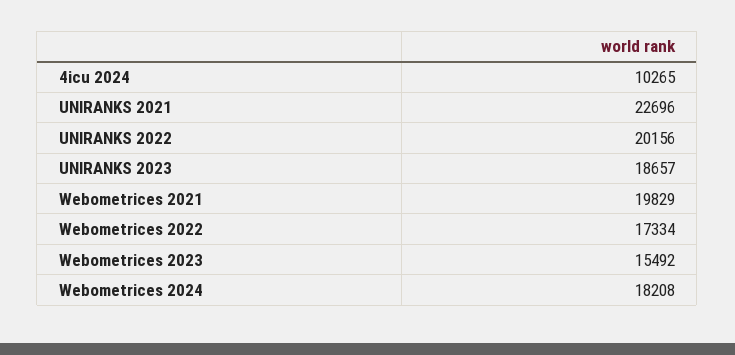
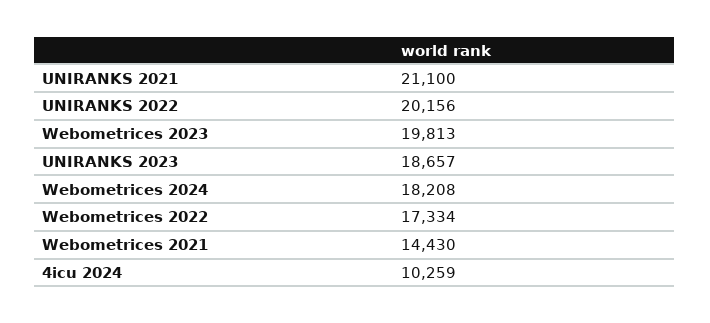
  {
-   "4icu 2024": 10265,
+   "4icu 2024": 10259,
-   "UNIRANKS 2021": 22696,
+   "UNIRANKS 2021": 21100,
    "UNIRANKS 2022": 20156,
    "UNIRANKS 2023": 18657,
-   "Webometrices 2021": 19829,
+   "Webometrices 2021": 14430,
    "Webometrices 2022": 17334,
-   "Webometrices 2023": 15492,
+   "Webometrices 2023": 19813,
    "Webometrices 2024": 18208
  }

